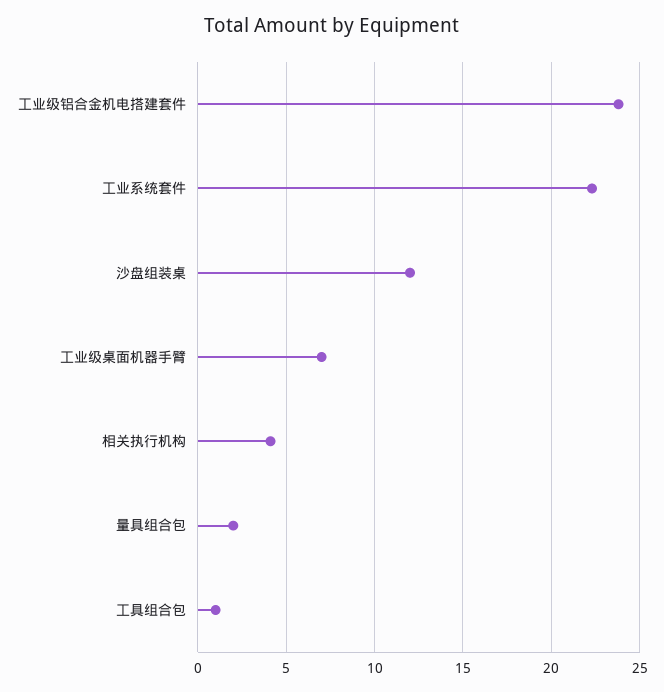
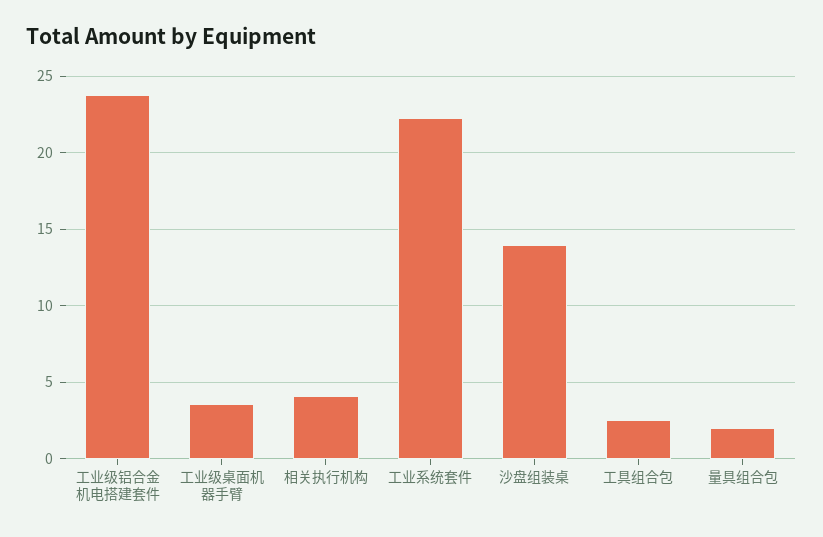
  {
    "工业级铝合金机电搭建套件": 24,
    "工业系统套件": 22.5,
-   "沙盘组装桌": 12,
+   "沙盘组装桌": 14,
-   "工业级桌面机器手臂": 7,
+   "工业级桌面机器手臂": 3.5,
    "相关执行机构": 4,
    "量具组合包": 2,
-   "工具组合包": 1
+   "工具组合包": 2.5
  }

